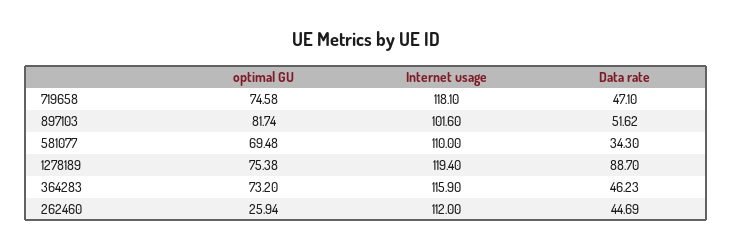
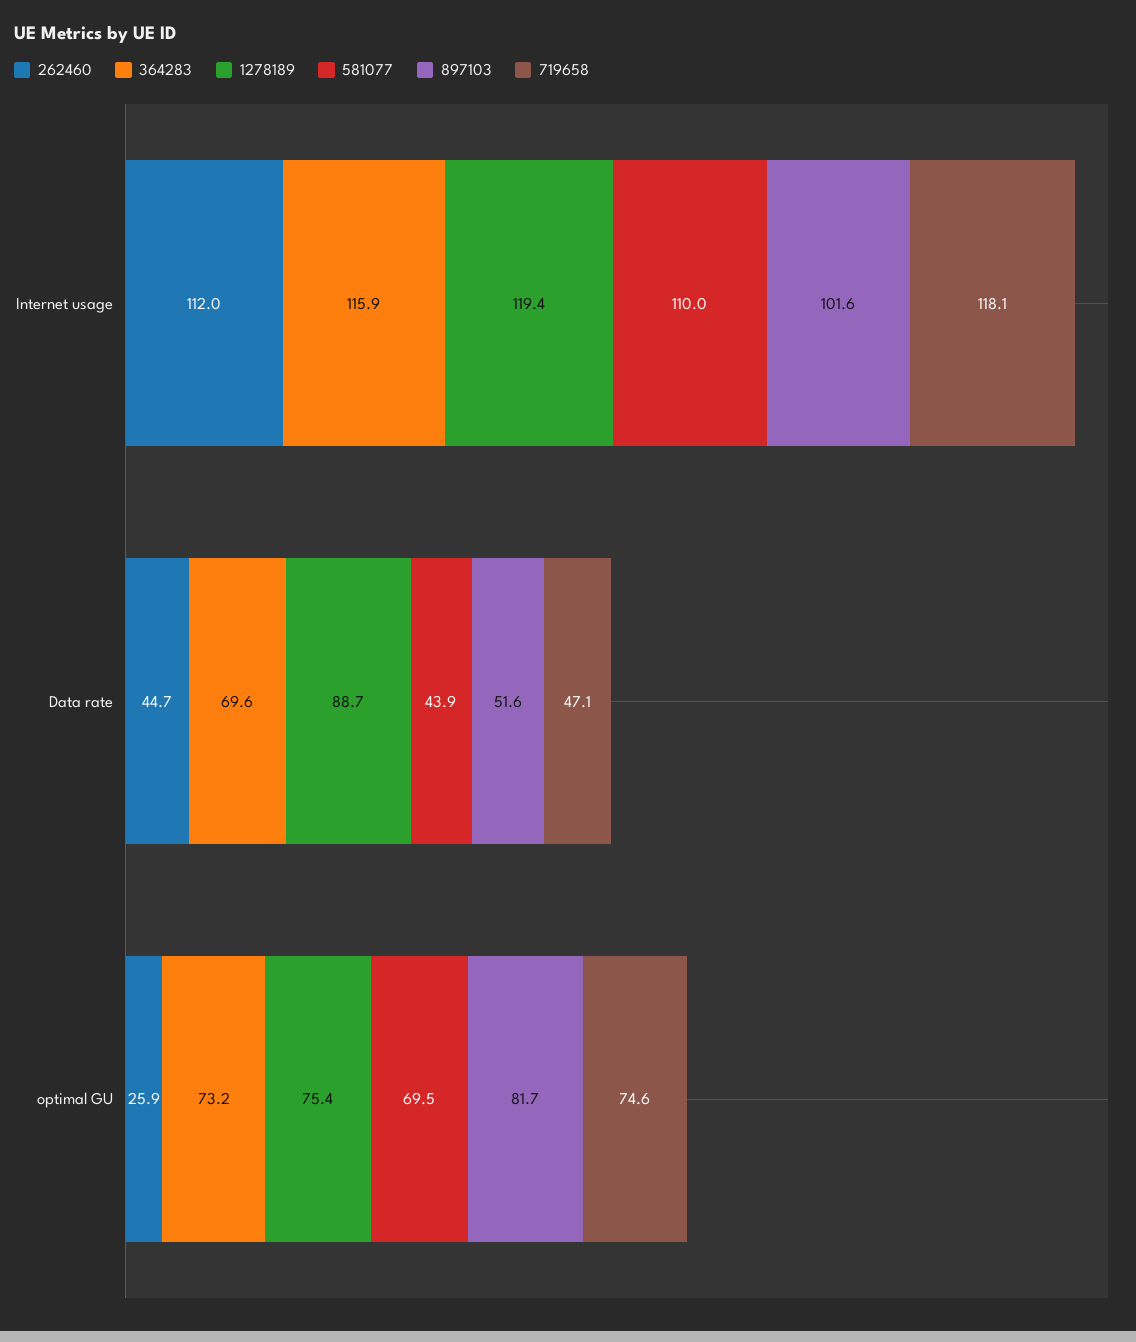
  {
    "719658": {
      "optimal GU": 74.58,
      "Internet usage": 118.1,
      "Data rate": 47.1
    },
    "897103": {
      "optimal GU": 81.74,
      "Internet usage": 101.6,
      "Data rate": 51.62
    },
    "581077": {
      "optimal GU": 69.48,
      "Internet usage": 110,
-     "Data rate": 34.3
+     "Data rate": 43.9
    },
    "1278189": {
      "optimal GU": 75.38,
      "Internet usage": 119.4,
      "Data rate": 88.7
    },
    "364283": {
      "optimal GU": 73.2,
      "Internet usage": 115.9,
-     "Data rate": 46.23
+     "Data rate": 69.6
    },
    "262460": {
      "optimal GU": 25.94,
      "Internet usage": 112,
      "Data rate": 44.69
    }
  }

